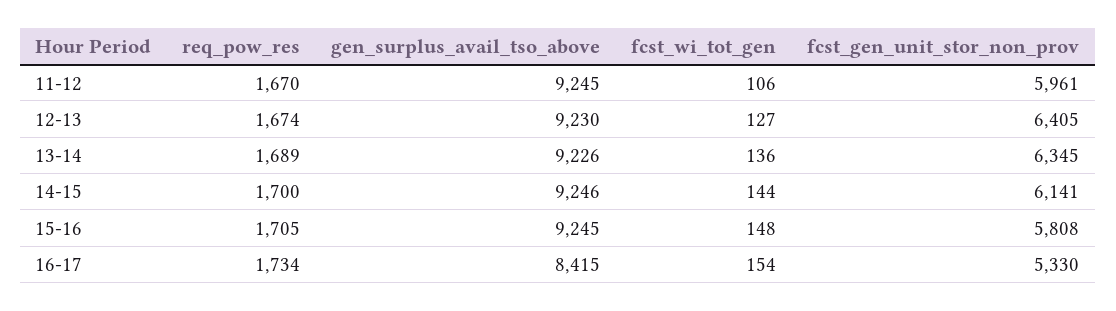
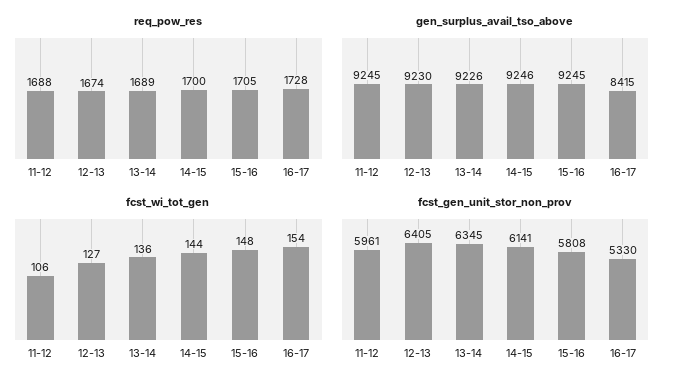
  {
    "req_pow_res": {
-     "11-12": 1670,
+     "11-12": 1688,
      "12-13": 1674,
      "13-14": 1689,
      "14-15": 1700,
      "15-16": 1705,
-     "16-17": 1734
+     "16-17": 1728
    },
    "gen_surplus_avail_tso_above": {
      "11-12": 9245,
      "12-13": 9230,
      "13-14": 9226,
      "14-15": 9246,
      "15-16": 9245,
      "16-17": 8415
    },
    "fcst_wi_tot_gen": {
      "11-12": 106,
      "12-13": 127,
      "13-14": 136,
      "14-15": 144,
      "15-16": 148,
      "16-17": 154
    },
    "fcst_gen_unit_stor_non_prov": {
      "11-12": 5961,
      "12-13": 6405,
      "13-14": 6345,
      "14-15": 6141,
      "15-16": 5808,
      "16-17": 5330
    }
  }

